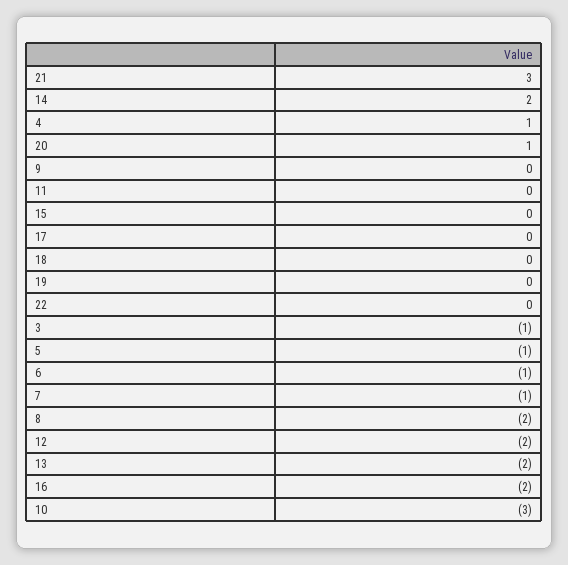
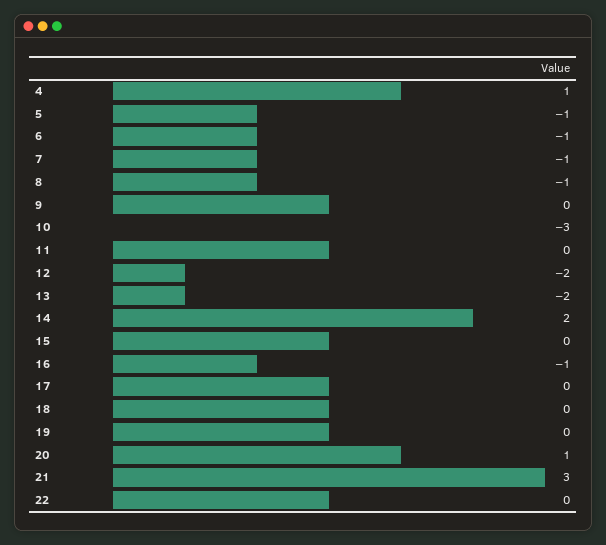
  {
    "21": 3,
    "14": 2,
    "4": 1,
    "20": 1,
    "9": 0,
    "11": 0,
    "15": 0,
    "17": 0,
    "18": 0,
    "19": 0,
    "22": 0,
-   "3": -1,
    "5": -1,
    "6": -1,
    "7": -1,
-   "8": -2,
+   "8": -1,
    "12": -2,
    "13": -2,
-   "16": -2,
+   "16": -1,
    "10": -3
  }

